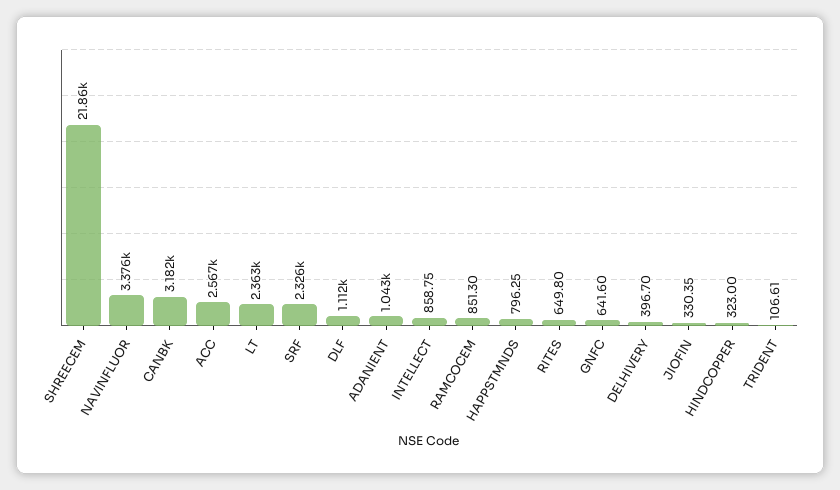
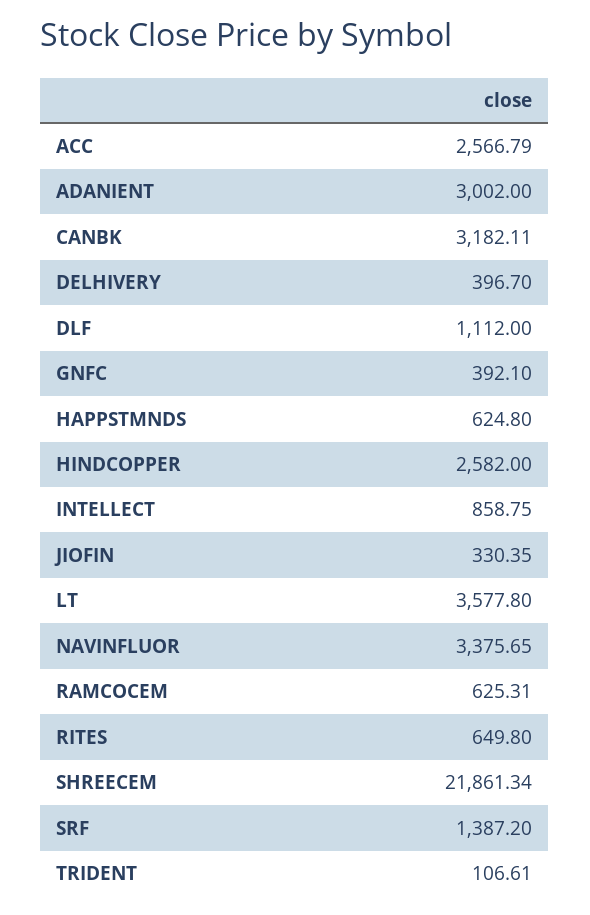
  {
    "SHREECEM": 21861.34,
    "NAVINFLUOR": 3375.65,
    "CANBK": 3182.11,
    "ACC": 2566.79,
-   "LT": 2363,
+   "LT": 3577.8,
-   "SRF": 2326,
+   "SRF": 1387.2,
    "DLF": 1112,
-   "ADANIENT": 1043,
+   "ADANIENT": 3002,
    "INTELLECT": 858.75,
-   "RAMCOCEM": 851.3,
+   "RAMCOCEM": 625.31,
-   "HAPPSTMNDS": 796.25,
+   "HAPPSTMNDS": 624.8,
    "RITES": 649.8,
-   "GNFC": 641.6,
+   "GNFC": 392.1,
    "DELHIVERY": 396.7,
    "JIOFIN": 330.35,
-   "HINDCOPPER": 323,
+   "HINDCOPPER": 2582,
    "TRIDENT": 106.61
  }

